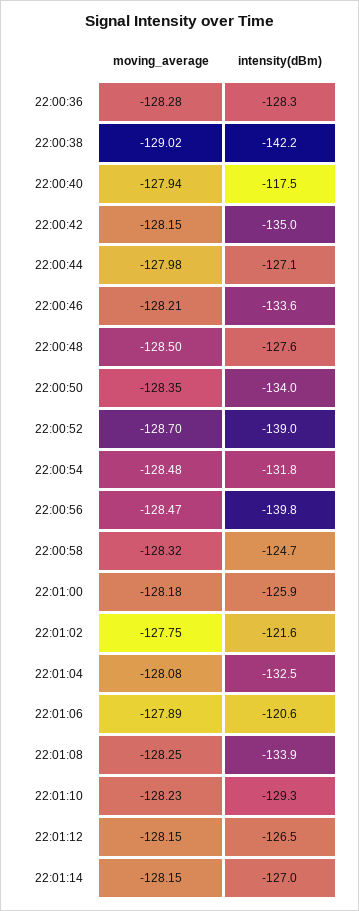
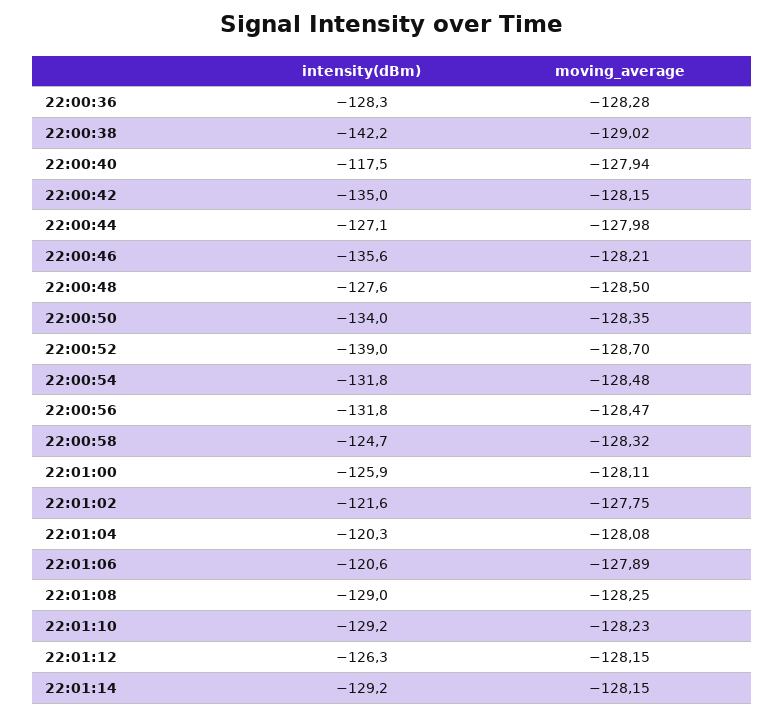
  {
    "moving_average": {
      "22:00:36": -128.28,
      "22:00:38": -129.02,
      "22:00:40": -127.94,
      "22:00:42": -128.15,
      "22:00:44": -127.98,
      "22:00:46": -128.21,
      "22:00:48": -128.5,
      "22:00:50": -128.35,
      "22:00:52": -128.7,
      "22:00:54": -128.48,
      "22:00:56": -128.47,
      "22:00:58": -128.32,
-     "22:01:00": -128.18,
+     "22:01:00": -128.11,
      "22:01:02": -127.75,
      "22:01:04": -128.08,
      "22:01:06": -127.89,
      "22:01:08": -128.25,
      "22:01:10": -128.23,
      "22:01:12": -128.15,
      "22:01:14": -128.15
    },
    "intensity(dBm)": {
      "22:00:36": -128.3,
      "22:00:38": -142.2,
      "22:00:40": -117.5,
      "22:00:42": -135,
      "22:00:44": -127.1,
-     "22:00:46": -133.6,
+     "22:00:46": -135.6,
      "22:00:48": -127.6,
      "22:00:50": -134,
      "22:00:52": -139,
      "22:00:54": -131.8,
-     "22:00:56": -139.8,
+     "22:00:56": -131.8,
      "22:00:58": -124.7,
      "22:01:00": -125.9,
      "22:01:02": -121.6,
-     "22:01:04": -132.5,
+     "22:01:04": -120.3,
      "22:01:06": -120.6,
-     "22:01:08": -133.9,
+     "22:01:08": -129,
-     "22:01:10": -129.3,
+     "22:01:10": -129.2,
-     "22:01:12": -126.5,
+     "22:01:12": -126.3,
-     "22:01:14": -127
+     "22:01:14": -129.2
    }
  }

